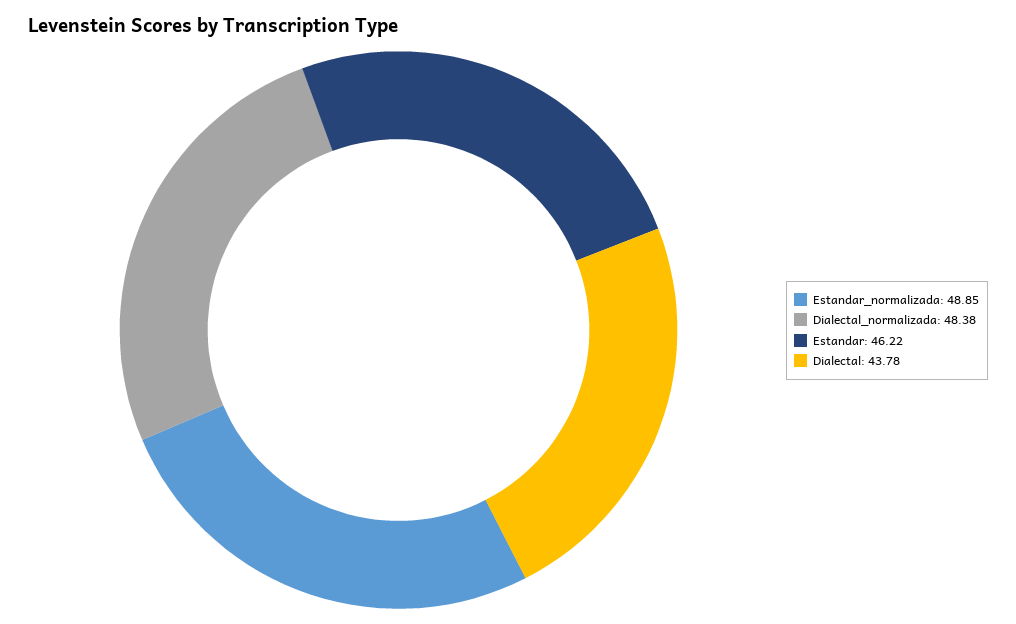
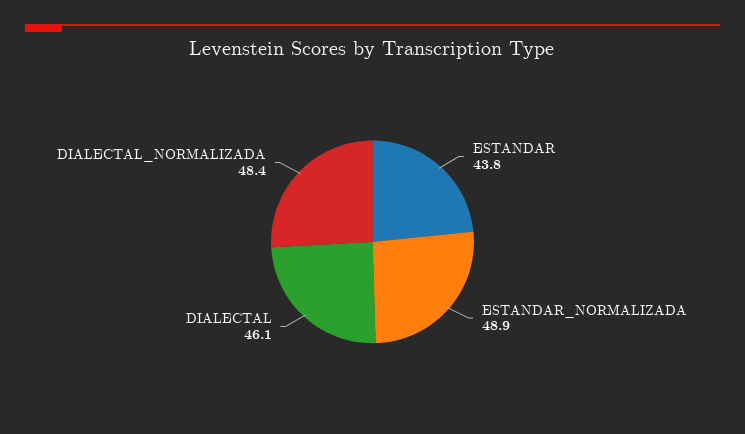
  {
    "Estandar_normalizada": 48.85,
    "Dialectal_normalizada": 48.38,
-   "Estandar": 46.22,
+   "Estandar": 43.8,
-   "Dialectal": 43.78
+   "Dialectal": 46.1
  }

